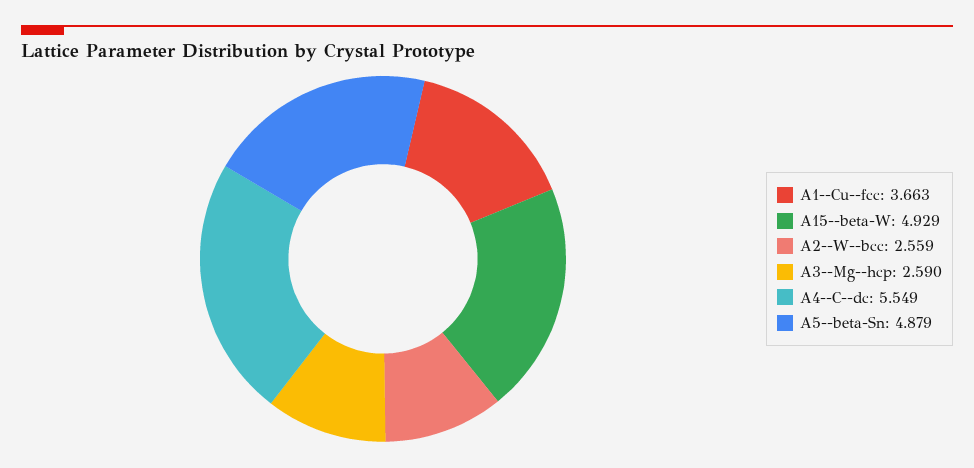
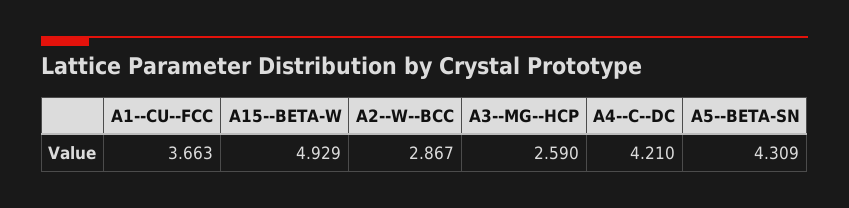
  {
    "A1--Cu--fcc": 3.663,
    "A15--beta-W": 4.929,
-   "A2--W--bcc": 2.559,
+   "A2--W--bcc": 2.867,
    "A3--Mg--hcp": 2.59,
-   "A4--C--dc": 5.549,
+   "A4--C--dc": 4.21,
-   "A5--beta-Sn": 4.879
+   "A5--beta-Sn": 4.309
  }

